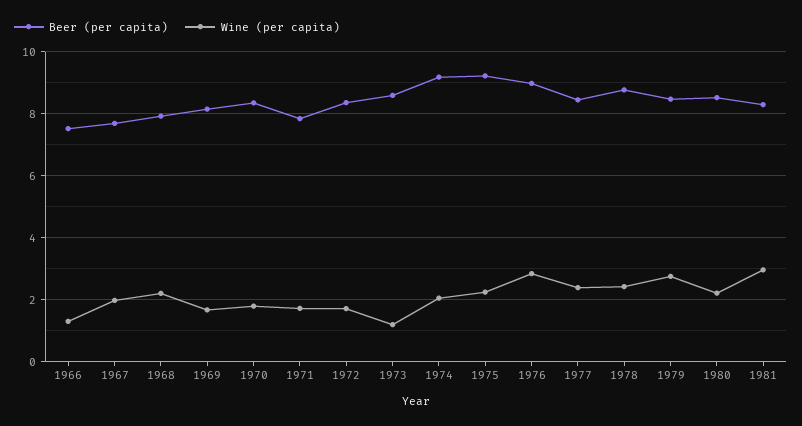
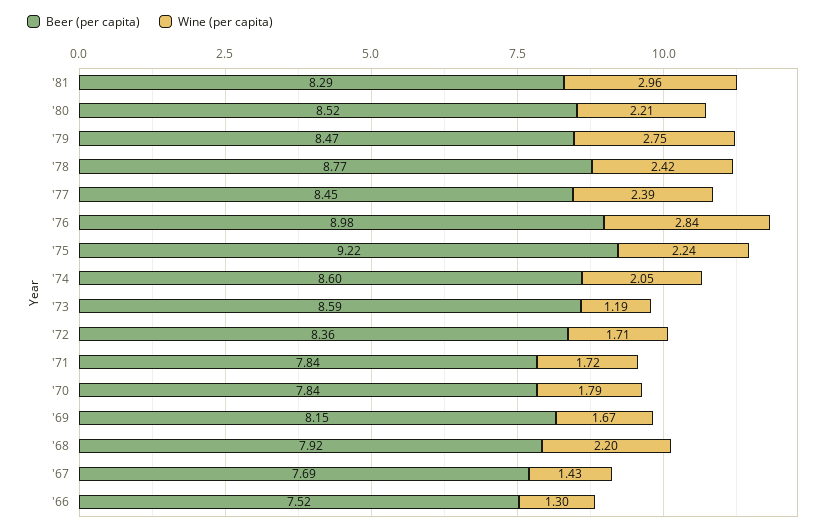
  {
    "Beer (per capita)": {
      "1966": 7.52,
      "1967": 7.69,
      "1968": 7.92,
      "1969": 8.15,
-     "1970": 8.4,
+     "1970": 7.84,
      "1971": 7.84,
      "1972": 8.36,
      "1973": 8.59,
-     "1974": 9.2,
+     "1974": 8.6,
      "1975": 9.22,
      "1976": 8.98,
      "1977": 8.45,
      "1978": 8.77,
      "1979": 8.47,
      "1980": 8.52,
      "1981": 8.29
    },
    "Wine (per capita)": {
      "1966": 1.3,
-     "1967": 2,
+     "1967": 1.43,
      "1968": 2.2,
      "1969": 1.67,
      "1970": 1.79,
      "1971": 1.72,
      "1972": 1.71,
      "1973": 1.19,
      "1974": 2.05,
      "1975": 2.24,
      "1976": 2.84,
      "1977": 2.39,
      "1978": 2.42,
      "1979": 2.75,
      "1980": 2.21,
      "1981": 2.96
    }
  }

